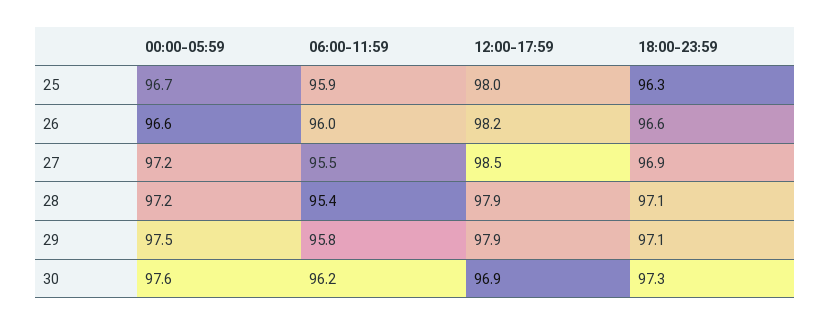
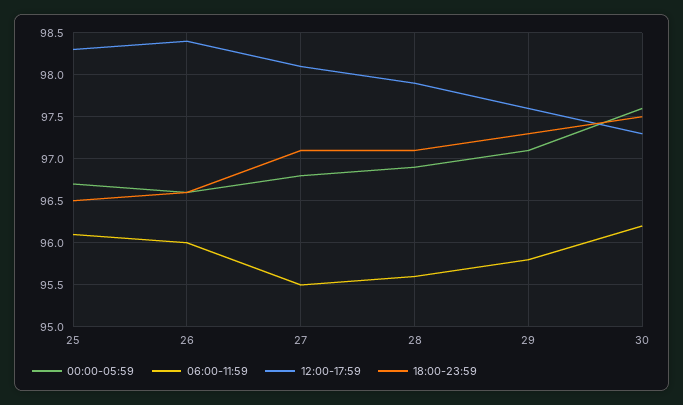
  {
    "00:00-05:59": {
      "25": 96.7,
      "26": 96.6,
-     "27": 97.2,
+     "27": 96.8,
-     "28": 97.2,
+     "28": 96.9,
-     "29": 97.5,
+     "29": 97.1,
      "30": 97.6
    },
    "06:00-11:59": {
-     "25": 95.9,
+     "25": 96.1,
      "26": 96,
      "27": 95.5,
-     "28": 95.4,
+     "28": 95.6,
      "29": 95.8,
      "30": 96.2
    },
    "12:00-17:59": {
-     "25": 98,
+     "25": 98.3,
-     "26": 98.2,
+     "26": 98.4,
-     "27": 98.5,
+     "27": 98.1,
      "28": 97.9,
-     "29": 97.9,
+     "29": 97.6,
-     "30": 96.9
+     "30": 97.3
    },
    "18:00-23:59": {
-     "25": 96.3,
+     "25": 96.5,
      "26": 96.6,
-     "27": 96.9,
+     "27": 97.1,
      "28": 97.1,
-     "29": 97.1,
+     "29": 97.3,
-     "30": 97.3
+     "30": 97.5
    }
  }

